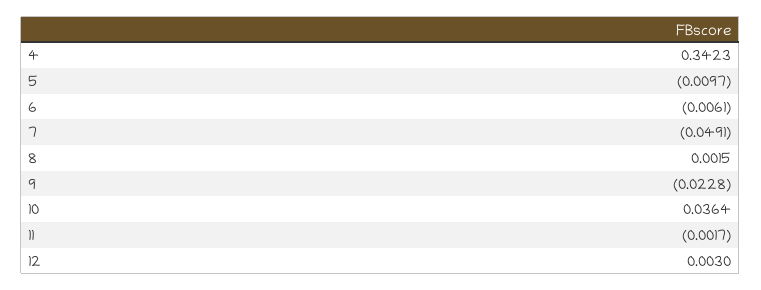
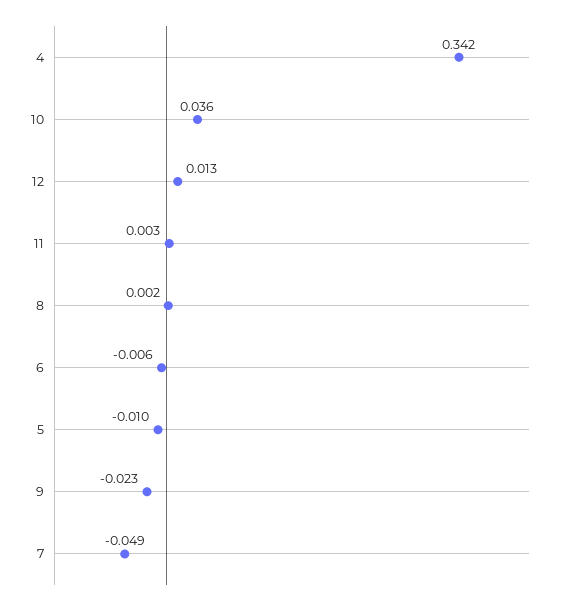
  {
    "4": 0.3423,
    "5": -0.0097,
    "6": -0.0061,
    "7": -0.0491,
    "8": 0.0015,
    "9": -0.0228,
    "10": 0.0364,
-   "11": -0.0017,
+   "11": 0.003,
-   "12": 0.003
+   "12": 0.013
  }

